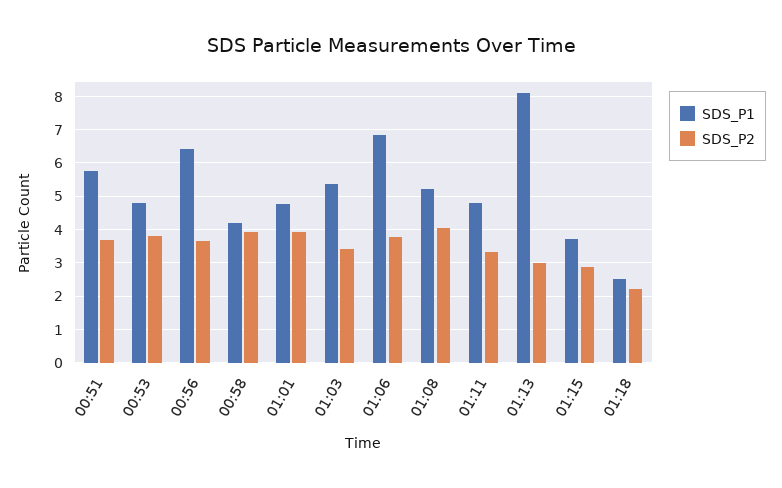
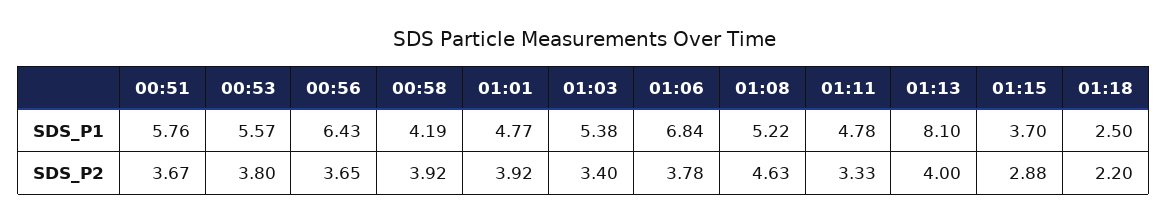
  {
    "SDS_P1": {
      "00:51": 5.76,
-     "00:53": 4.8,
+     "00:53": 5.57,
      "00:56": 6.43,
      "00:58": 4.19,
      "01:01": 4.77,
      "01:03": 5.38,
      "01:06": 6.84,
      "01:08": 5.22,
      "01:11": 4.78,
      "01:13": 8.1,
      "01:15": 3.7,
      "01:18": 2.5
    },
    "SDS_P2": {
      "00:51": 3.67,
      "00:53": 3.8,
      "00:56": 3.65,
      "00:58": 3.92,
      "01:01": 3.92,
      "01:03": 3.4,
      "01:06": 3.78,
-     "01:08": 4,
+     "01:08": 4.63,
      "01:11": 3.33,
-     "01:13": 3,
+     "01:13": 4,
      "01:15": 2.88,
      "01:18": 2.2
    }
  }

